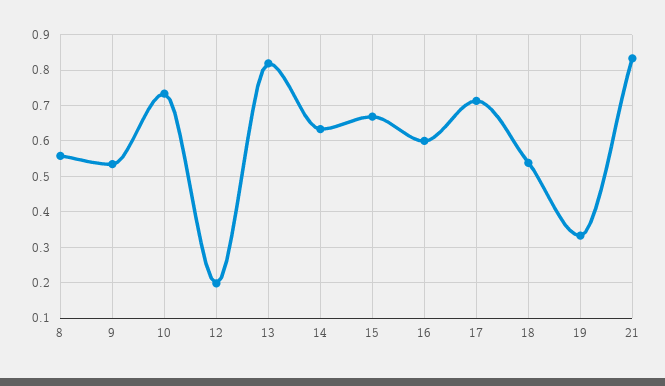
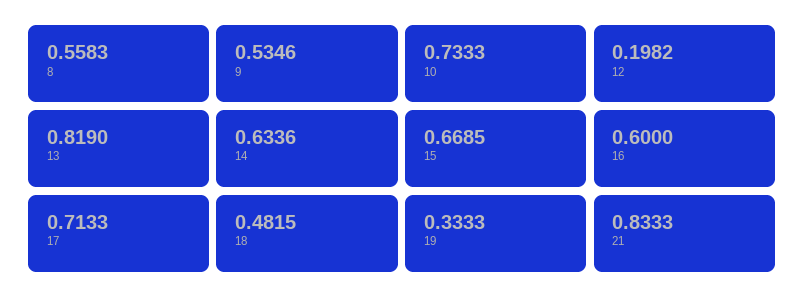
  {
    "8": 0.5583,
    "9": 0.5346,
    "10": 0.7333,
    "12": 0.1982,
    "13": 0.819,
    "14": 0.6336,
    "15": 0.6685,
    "16": 0.6,
    "17": 0.7133,
-   "18": 0.54,
+   "18": 0.4815,
    "19": 0.3333,
    "21": 0.8333
  }

